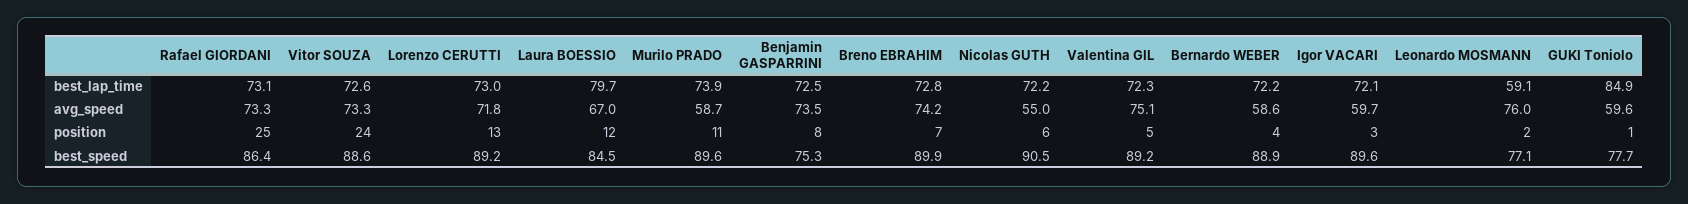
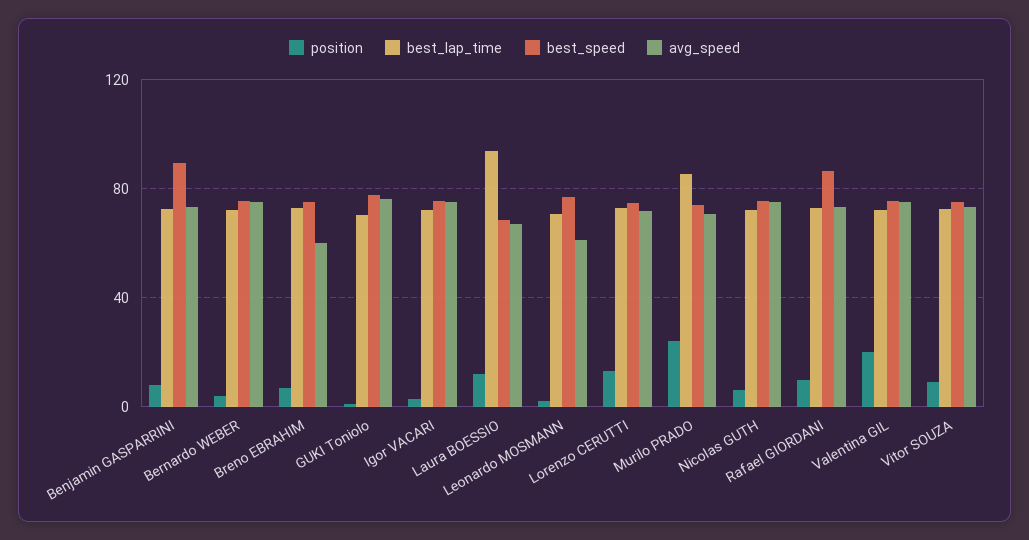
  {
    "best_lap_time": {
      "Rafael GIORDANI": 73.1,
      "Vitor SOUZA": 72.6,
      "Lorenzo CERUTTI": 73,
-     "Laura BOESSIO": 79.7,
+     "Laura BOESSIO": 95,
-     "Murilo PRADO": 73.9,
+     "Murilo PRADO": 85,
      "Benjamin GASPARRINI": 72.5,
      "Breno EBRAHIM": 72.8,
      "Nicolas GUTH": 72.2,
      "Valentina GIL": 72.3,
      "Bernardo WEBER": 72.2,
      "Igor VACARI": 72.1,
-     "Leonardo MOSMANN": 59.1,
+     "Leonardo MOSMANN": 70,
-     "GUKI Toniolo": 84.9
+     "GUKI Toniolo": 70
    },
    "avg_speed": {
      "Rafael GIORDANI": 73.3,
      "Vitor SOUZA": 73.3,
      "Lorenzo CERUTTI": 71.8,
      "Laura BOESSIO": 67,
-     "Murilo PRADO": 58.7,
+     "Murilo PRADO": 70,
      "Benjamin GASPARRINI": 73.5,
-     "Breno EBRAHIM": 74.2,
+     "Breno EBRAHIM": 60,
-     "Nicolas GUTH": 55,
+     "Nicolas GUTH": 75,
      "Valentina GIL": 75.1,
-     "Bernardo WEBER": 58.6,
+     "Bernardo WEBER": 75,
-     "Igor VACARI": 59.7,
+     "Igor VACARI": 75,
-     "Leonardo MOSMANN": 76,
+     "Leonardo MOSMANN": 60,
-     "GUKI Toniolo": 59.6
+     "GUKI Toniolo": 75
    },
    "position": {
-     "Rafael GIORDANI": 25,
+     "Rafael GIORDANI": 10,
-     "Vitor SOUZA": 24,
+     "Vitor SOUZA": 10,
      "Lorenzo CERUTTI": 13,
      "Laura BOESSIO": 12,
-     "Murilo PRADO": 11,
+     "Murilo PRADO": 25,
      "Benjamin GASPARRINI": 8,
      "Breno EBRAHIM": 7,
      "Nicolas GUTH": 6,
-     "Valentina GIL": 5,
+     "Valentina GIL": 20,
      "Bernardo WEBER": 4,
      "Igor VACARI": 3,
      "Leonardo MOSMANN": 2,
      "GUKI Toniolo": 1
    },
    "best_speed": {
      "Rafael GIORDANI": 86.4,
-     "Vitor SOUZA": 88.6,
+     "Vitor SOUZA": 75,
-     "Lorenzo CERUTTI": 89.2,
+     "Lorenzo CERUTTI": 75,
-     "Laura BOESSIO": 84.5,
+     "Laura BOESSIO": 70,
-     "Murilo PRADO": 89.6,
+     "Murilo PRADO": 75,
-     "Benjamin GASPARRINI": 75.3,
+     "Benjamin GASPARRINI": 90,
-     "Breno EBRAHIM": 89.9,
+     "Breno EBRAHIM": 75,
-     "Nicolas GUTH": 90.5,
+     "Nicolas GUTH": 75,
-     "Valentina GIL": 89.2,
+     "Valentina GIL": 75,
-     "Bernardo WEBER": 88.9,
+     "Bernardo WEBER": 75,
-     "Igor VACARI": 89.6,
+     "Igor VACARI": 75,
      "Leonardo MOSMANN": 77.1,
      "GUKI Toniolo": 77.7
    }
  }

